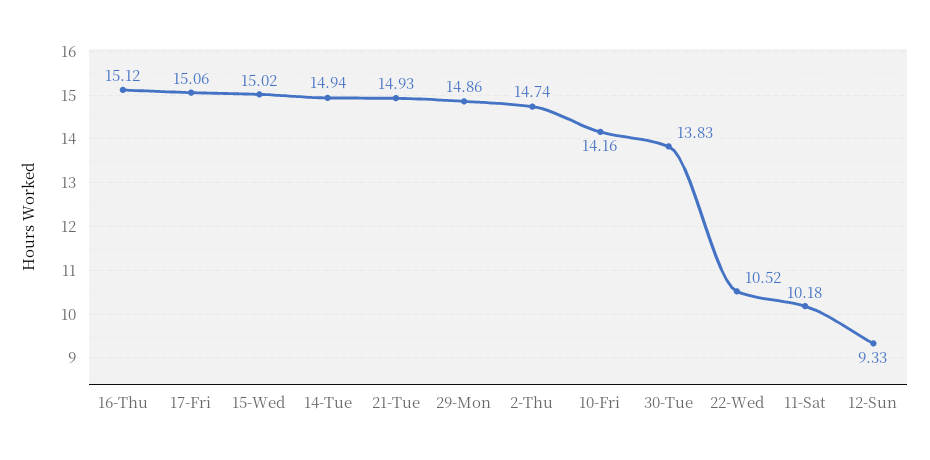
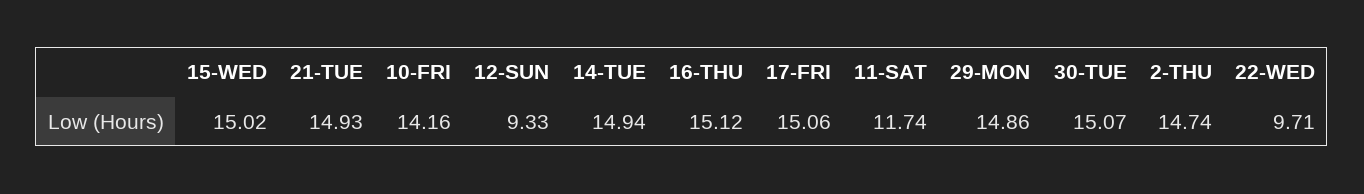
  {
    "16-Thu": 15.12,
    "17-Fri": 15.06,
    "15-Wed": 15.02,
    "14-Tue": 14.94,
    "21-Tue": 14.93,
    "29-Mon": 14.86,
    "2-Thu": 14.74,
    "10-Fri": 14.16,
-   "30-Tue": 13.83,
+   "30-Tue": 15.07,
-   "22-Wed": 10.52,
+   "22-Wed": 9.71,
-   "11-Sat": 10.18,
+   "11-Sat": 11.74,
    "12-Sun": 9.33
  }

